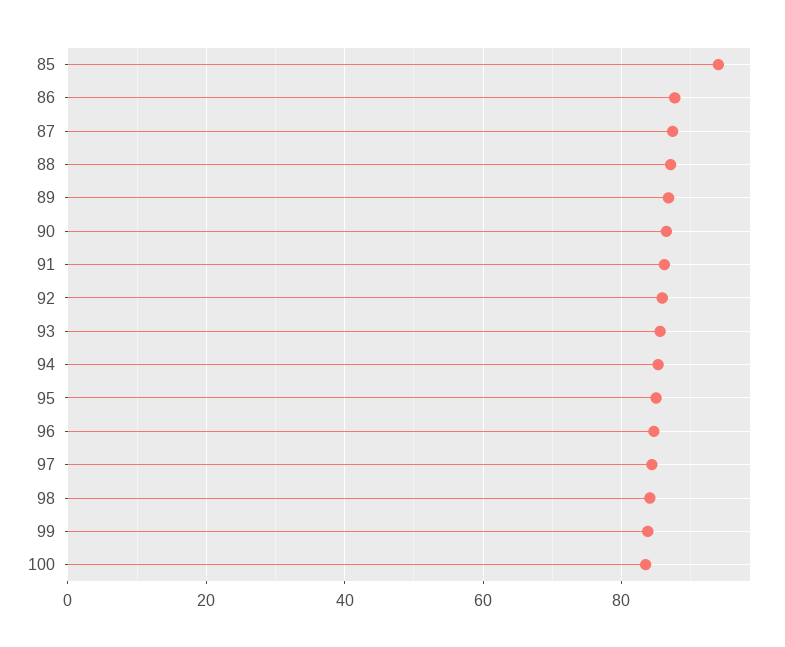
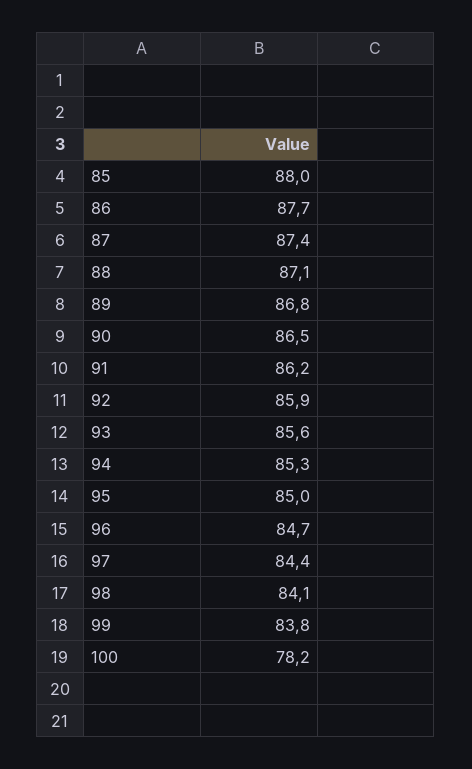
  {
-   "85": 94,
+   "85": 88,
    "86": 87.7,
    "87": 87.4,
    "88": 87.1,
    "89": 86.8,
    "90": 86.5,
    "91": 86.2,
    "92": 85.9,
    "93": 85.6,
    "94": 85.3,
    "95": 85,
    "96": 84.7,
    "97": 84.4,
    "98": 84.1,
    "99": 83.8,
-   "100": 84
+   "100": 78.2
  }

